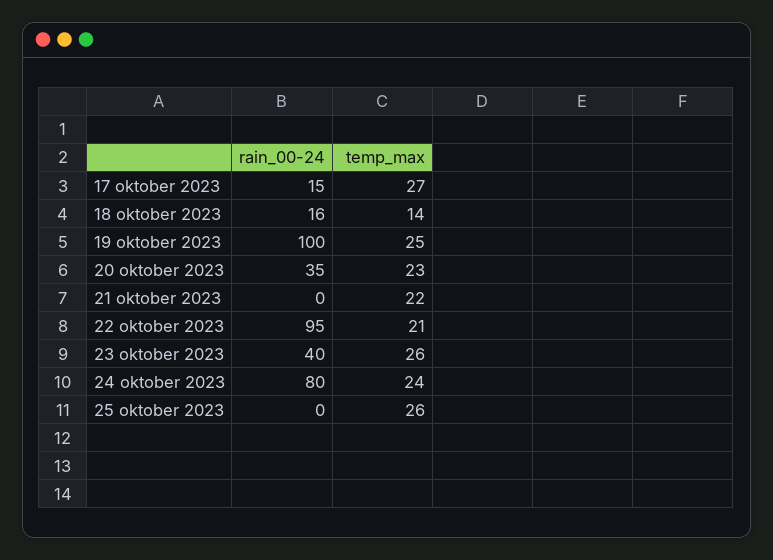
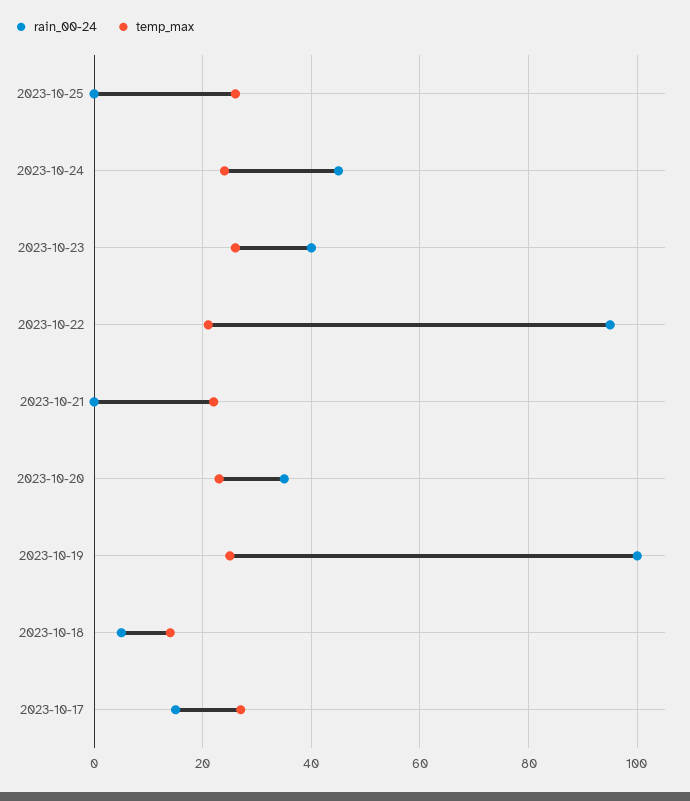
  {
    "rain_00-24": {
      "17 oktober 2023": 15,
-     "18 oktober 2023": 16,
+     "18 oktober 2023": 5,
      "19 oktober 2023": 100,
      "20 oktober 2023": 35,
      "21 oktober 2023": 0,
      "22 oktober 2023": 95,
      "23 oktober 2023": 40,
-     "24 oktober 2023": 80,
+     "24 oktober 2023": 45,
      "25 oktober 2023": 0
    },
    "temp_max": {
      "17 oktober 2023": 27,
      "18 oktober 2023": 14,
      "19 oktober 2023": 25,
      "20 oktober 2023": 23,
      "21 oktober 2023": 22,
      "22 oktober 2023": 21,
      "23 oktober 2023": 26,
      "24 oktober 2023": 24,
      "25 oktober 2023": 26
    }
  }

